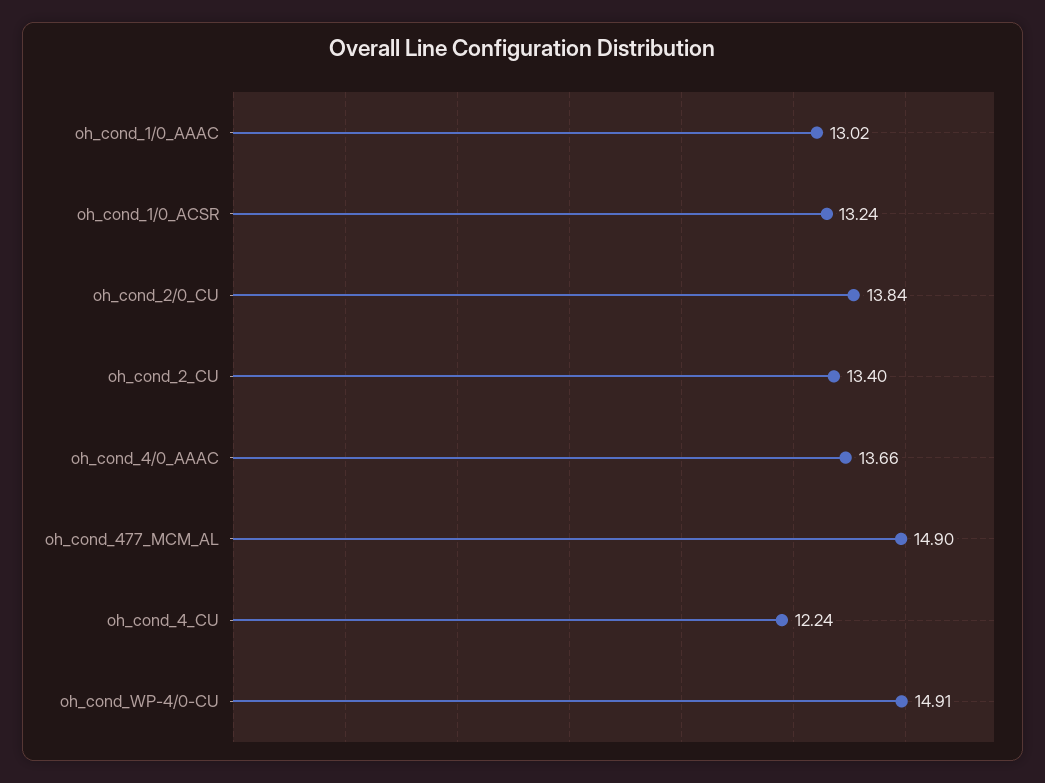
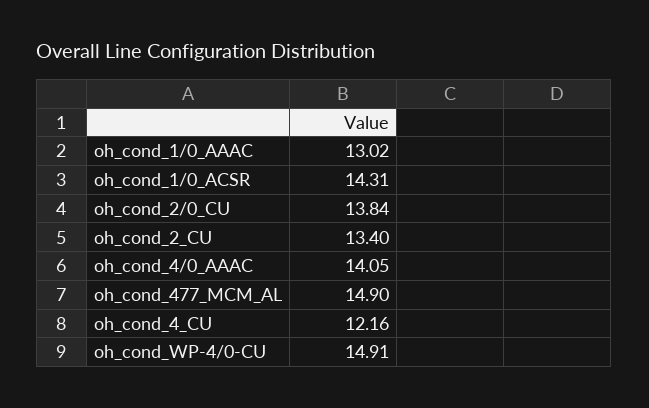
  {
    "oh_cond_1/0_AAAC": 13.02,
-   "oh_cond_1/0_ACSR": 13.24,
+   "oh_cond_1/0_ACSR": 14.31,
    "oh_cond_2/0_CU": 13.84,
    "oh_cond_2_CU": 13.4,
-   "oh_cond_4/0_AAAC": 13.66,
+   "oh_cond_4/0_AAAC": 14.05,
    "oh_cond_477_MCM_AL": 14.9,
-   "oh_cond_4_CU": 12.24,
+   "oh_cond_4_CU": 12.16,
    "oh_cond_WP-4/0-CU": 14.91
  }

